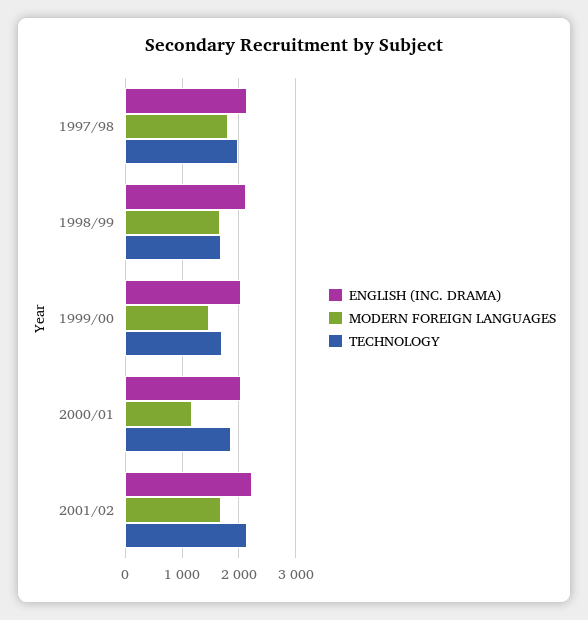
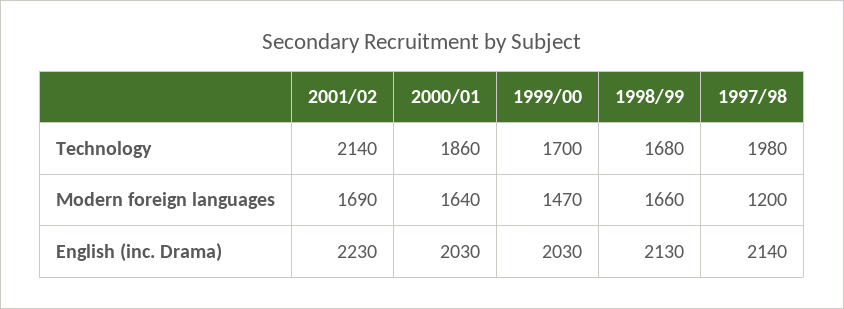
  {
    "ENGLISH (INC. DRAMA)": {
      "1997/98": 2140,
      "1998/99": 2130,
      "1999/00": 2030,
      "2000/01": 2030,
      "2001/02": 2230
    },
    "MODERN FOREIGN LANGUAGES": {
-     "1997/98": 1800,
+     "1997/98": 1200,
      "1998/99": 1660,
      "1999/00": 1470,
-     "2000/01": 1200,
+     "2000/01": 1640,
      "2001/02": 1690
    },
    "TECHNOLOGY": {
      "1997/98": 1980,
      "1998/99": 1680,
      "1999/00": 1700,
      "2000/01": 1860,
      "2001/02": 2140
    }
  }

